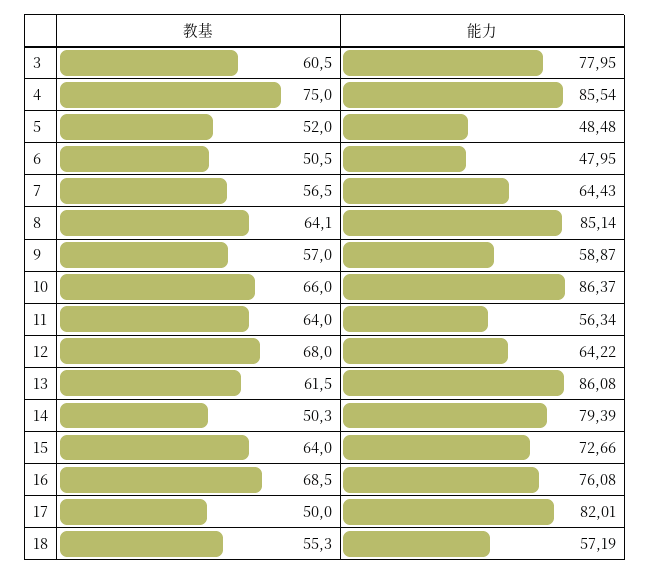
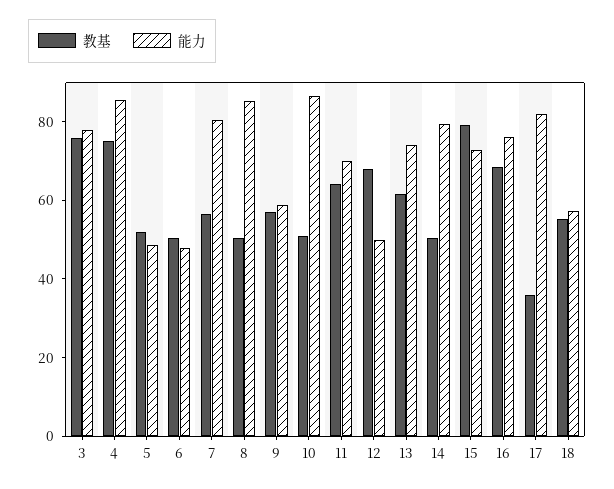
  {
    "教基": {
-     "3": 60.5,
+     "3": 75,
      "4": 75,
      "5": 52,
      "6": 50.5,
      "7": 56.5,
-     "8": 64.1,
+     "8": 50,
      "9": 57,
-     "10": 66,
+     "10": 50,
      "11": 64,
      "12": 68,
      "13": 61.5,
      "14": 50.3,
-     "15": 64,
+     "15": 80,
      "16": 68.5,
-     "17": 50,
+     "17": 35,
      "18": 55.3
    },
    "能力": {
      "3": 77.95,
      "4": 85.54,
      "5": 48.48,
      "6": 47.95,
-     "7": 64.43,
+     "7": 80,
      "8": 85.14,
      "9": 58.87,
      "10": 86.37,
-     "11": 56.34,
+     "11": 70,
-     "12": 64.22,
+     "12": 50,
-     "13": 86.08,
+     "13": 75,
      "14": 79.39,
      "15": 72.66,
      "16": 76.08,
      "17": 82.01,
      "18": 57.19
    }
  }

